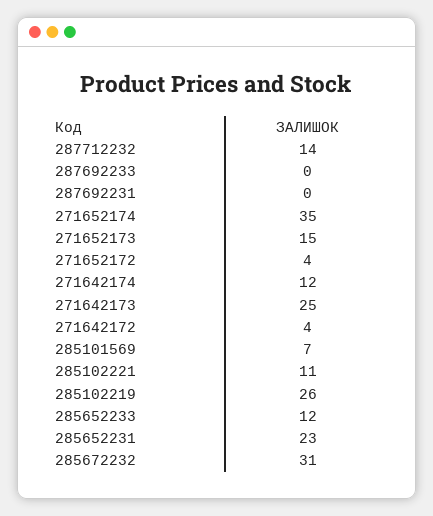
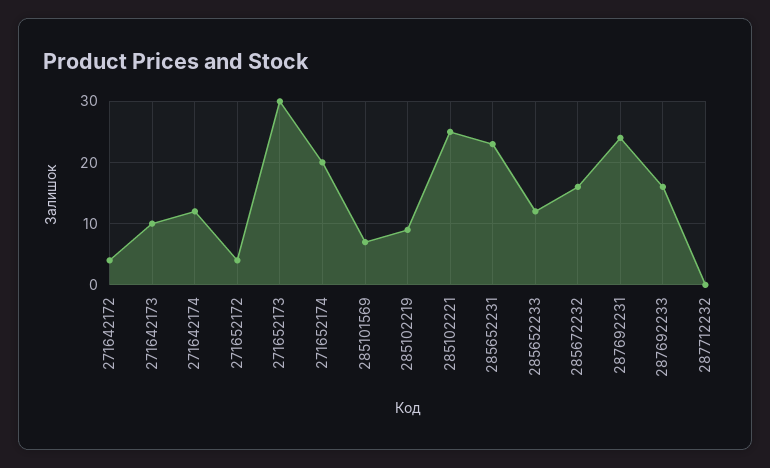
  {
-   "287712232": 14,
+   "287712232": 0,
-   "287692233": 0,
+   "287692233": 16,
-   "287692231": 0,
+   "287692231": 24,
-   "271652174": 35,
+   "271652174": 20,
-   "271652173": 15,
+   "271652173": 30,
    "271652172": 4,
    "271642174": 12,
-   "271642173": 25,
+   "271642173": 10,
    "271642172": 4,
    "285101569": 7,
-   "285102221": 11,
+   "285102221": 25,
-   "285102219": 26,
+   "285102219": 9,
    "285652233": 12,
    "285652231": 23,
-   "285672232": 31
+   "285672232": 16
  }

